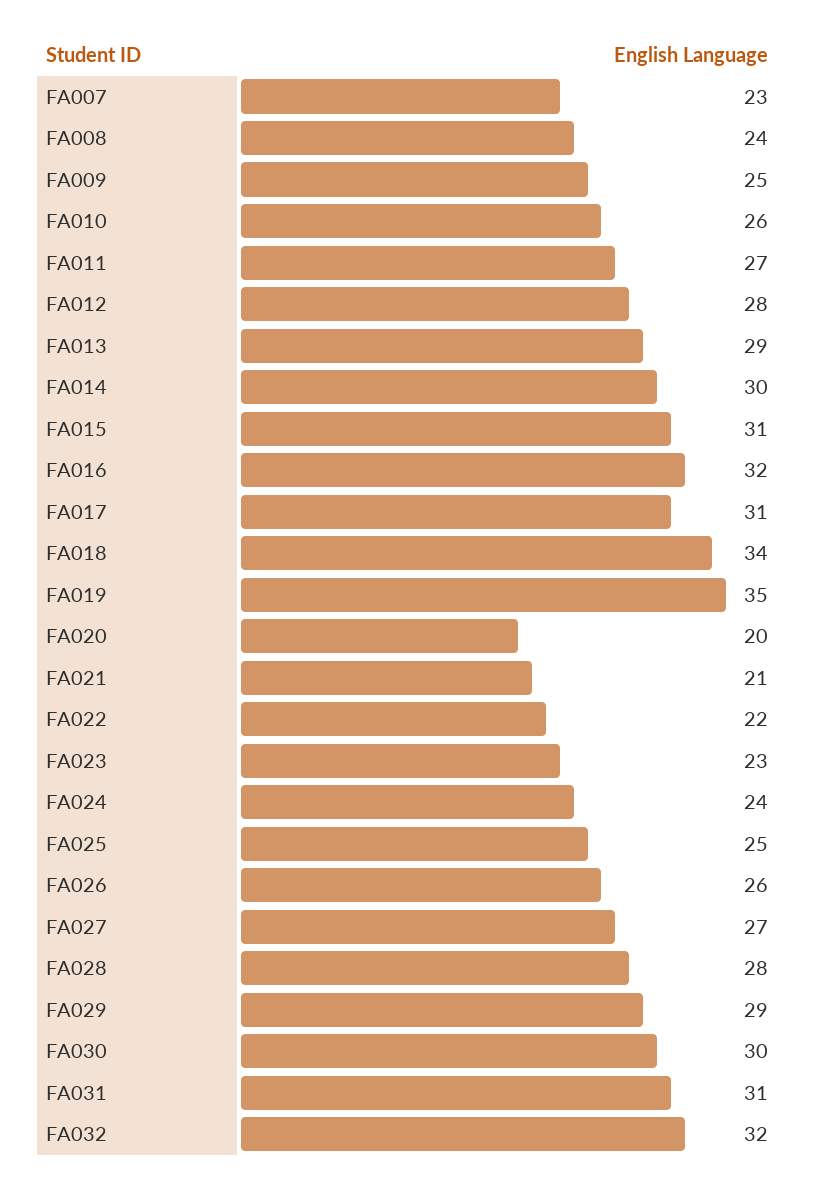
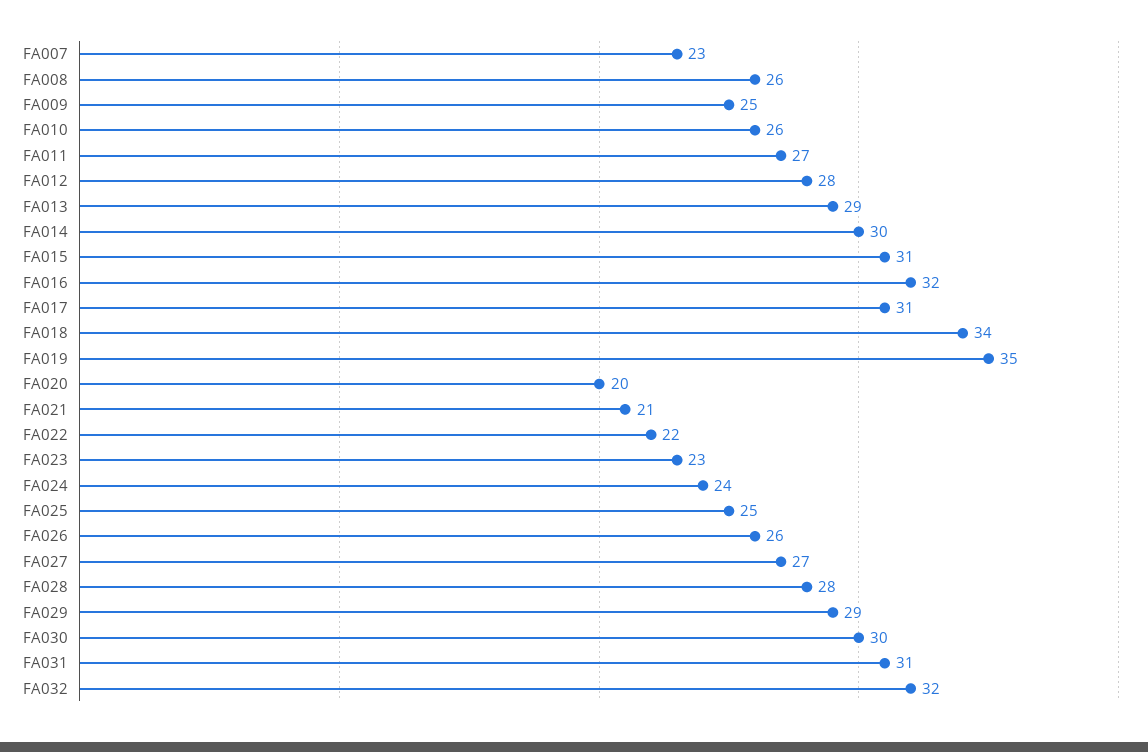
  {
    "FA007": 23,
-   "FA008": 24,
+   "FA008": 26,
    "FA009": 25,
    "FA010": 26,
    "FA011": 27,
    "FA012": 28,
    "FA013": 29,
    "FA014": 30,
    "FA015": 31,
    "FA016": 32,
    "FA017": 31,
    "FA018": 34,
    "FA019": 35,
    "FA020": 20,
    "FA021": 21,
    "FA022": 22,
    "FA023": 23,
    "FA024": 24,
    "FA025": 25,
    "FA026": 26,
    "FA027": 27,
    "FA028": 28,
    "FA029": 29,
    "FA030": 30,
    "FA031": 31,
    "FA032": 32
  }

